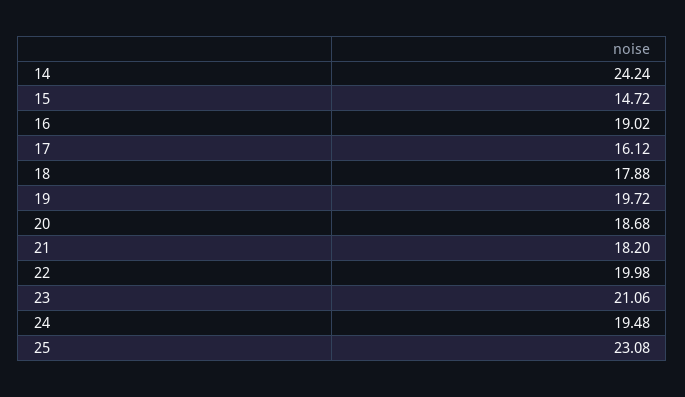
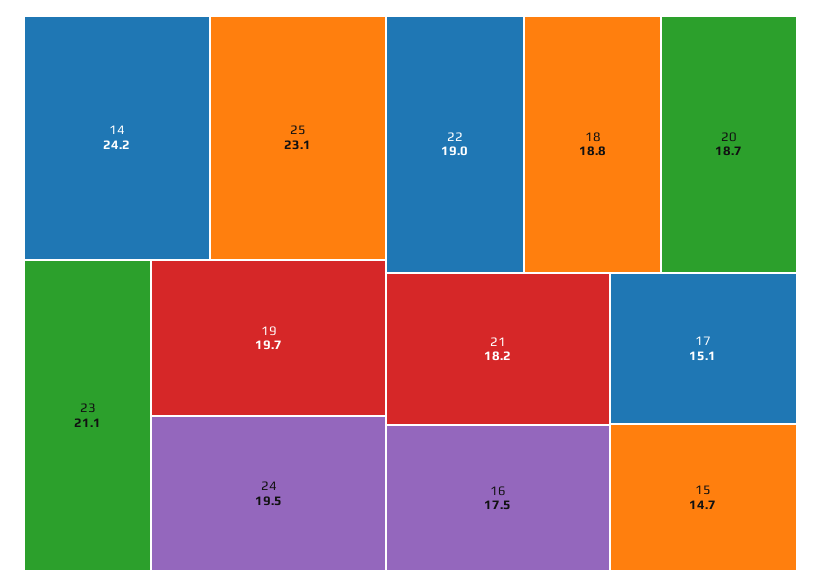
  {
    "14": 24.24,
    "15": 14.72,
-   "16": 19.02,
+   "16": 17.5,
-   "17": 16.12,
+   "17": 15.1,
-   "18": 17.88,
+   "18": 18.8,
    "19": 19.72,
    "20": 18.68,
    "21": 18.2,
-   "22": 19.98,
+   "22": 19,
    "23": 21.06,
    "24": 19.48,
    "25": 23.08
  }

